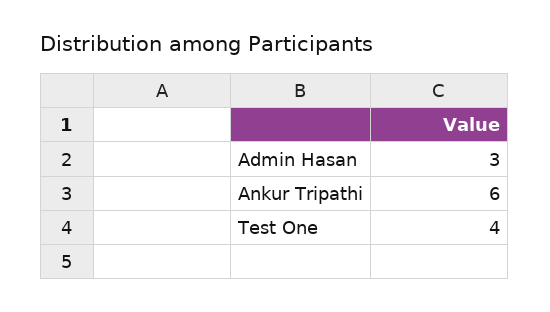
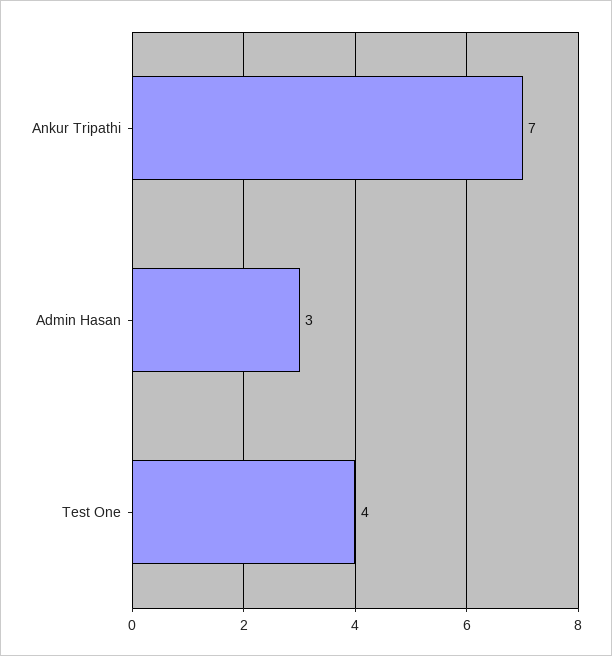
  {
    "Admin Hasan": 3,
-   "Ankur Tripathi": 6,
+   "Ankur Tripathi": 7,
    "Test One": 4
  }

